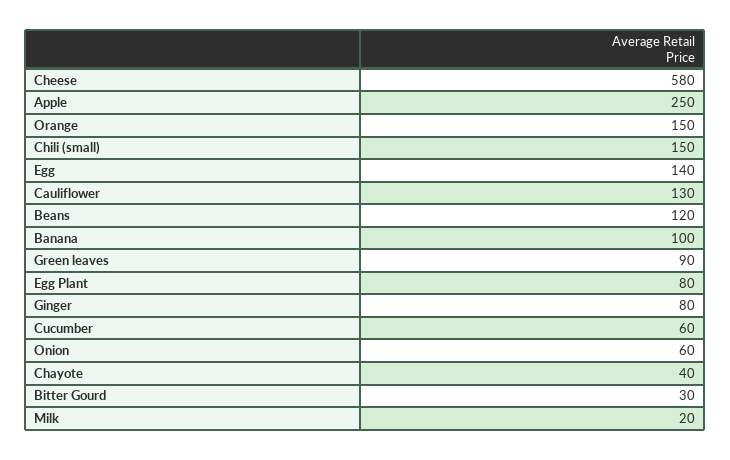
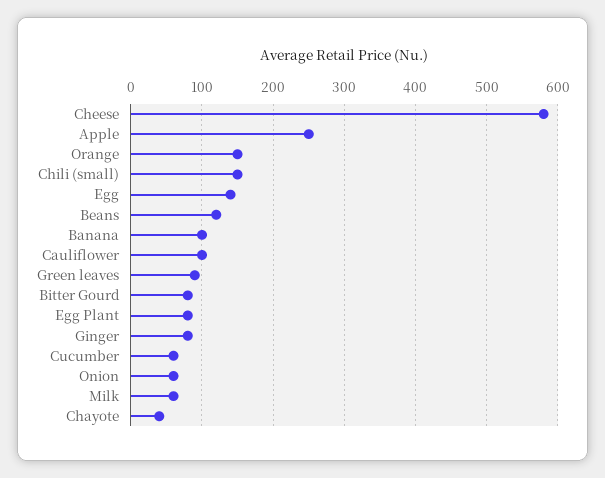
  {
    "Cheese": 580,
    "Apple": 250,
    "Orange": 150,
    "Chili (small)": 150,
    "Egg": 140,
-   "Cauliflower": 130,
+   "Cauliflower": 100,
    "Beans": 120,
    "Banana": 100,
    "Green leaves": 90,
    "Egg Plant": 80,
    "Ginger": 80,
    "Cucumber": 60,
    "Onion": 60,
    "Chayote": 40,
-   "Bitter Gourd": 30,
+   "Bitter Gourd": 80,
-   "Milk": 20
+   "Milk": 60
  }

